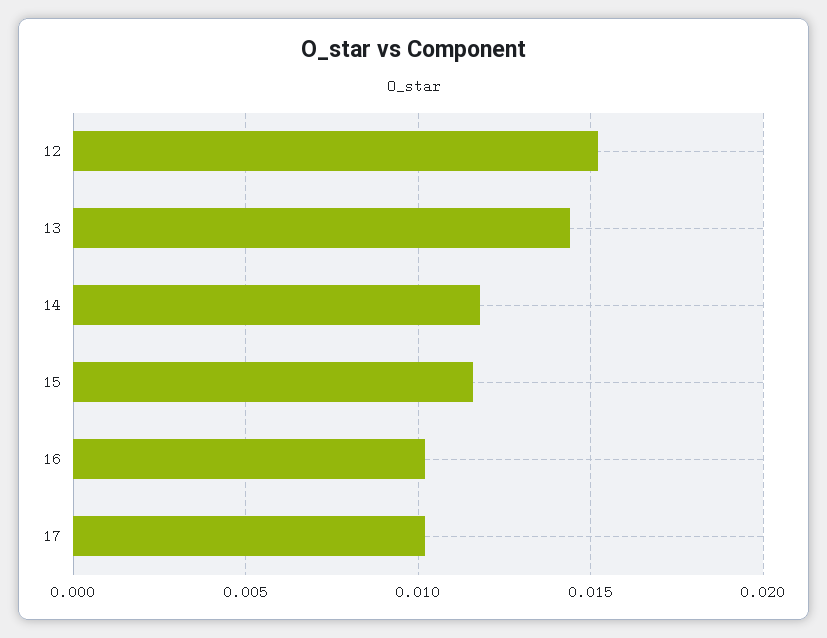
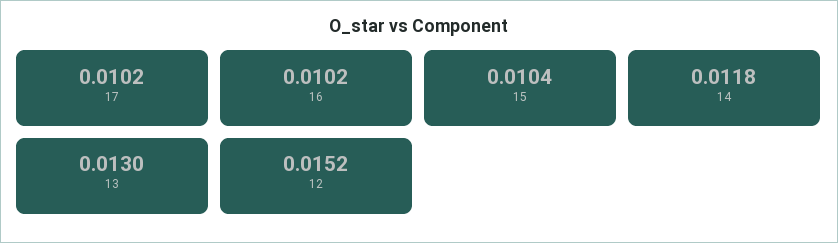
  {
    "12": 0.0152,
-   "13": 0.0145,
+   "13": 0.013,
    "14": 0.0118,
-   "15": 0.0115,
+   "15": 0.0104,
    "16": 0.0102,
    "17": 0.0102
  }

